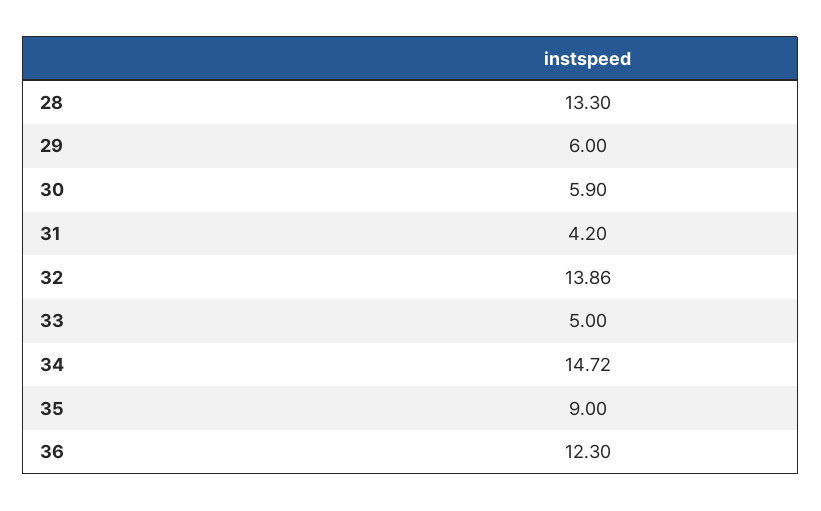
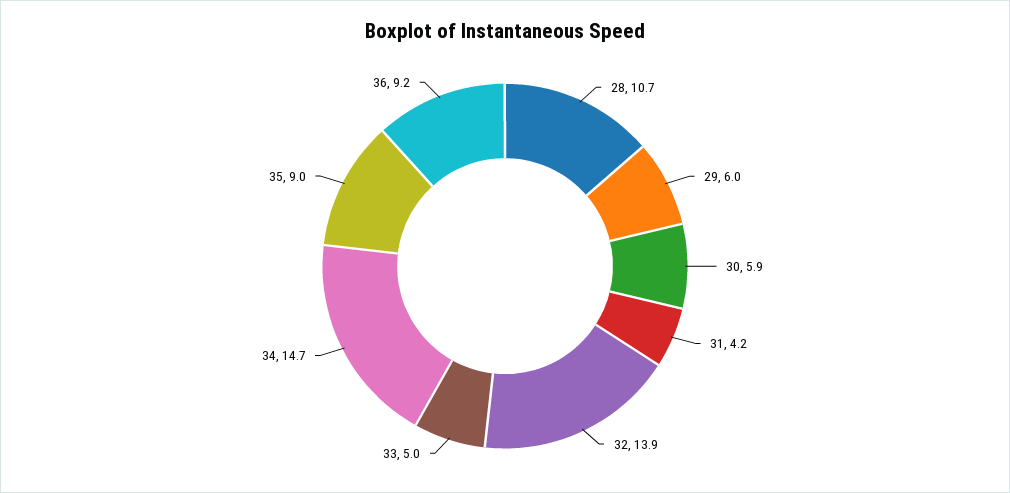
  {
-   "28": 13.3,
+   "28": 10.7,
    "29": 6,
    "30": 5.9,
    "31": 4.2,
    "32": 13.86,
    "33": 5,
    "34": 14.72,
    "35": 9,
-   "36": 12.3
+   "36": 9.2
  }

